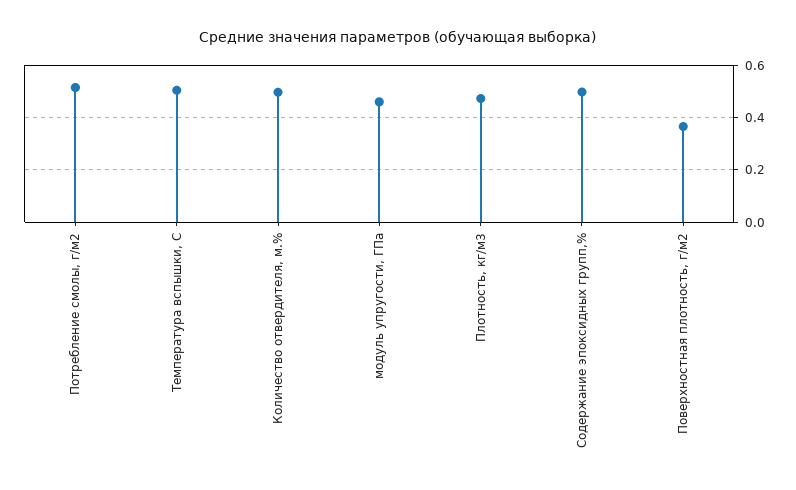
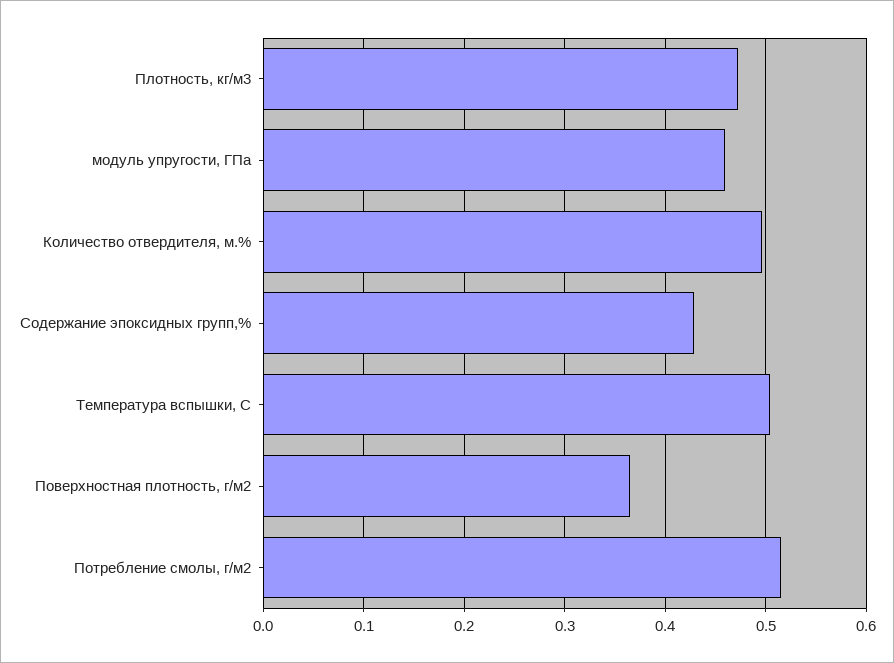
  {
    "Потребление смолы, г/м2": 0.51,
    "Температура вспышки, С": 0.5,
    "Количество отвердителя, м.%": 0.5,
    "модуль упругости, ГПа": 0.46,
    "Плотность, кг/м3": 0.47,
-   "Содержание эпоксидных групп,%": 0.5,
+   "Содержание эпоксидных групп,%": 0.43,
    "Поверхностная плотность, г/м2": 0.37
  }

